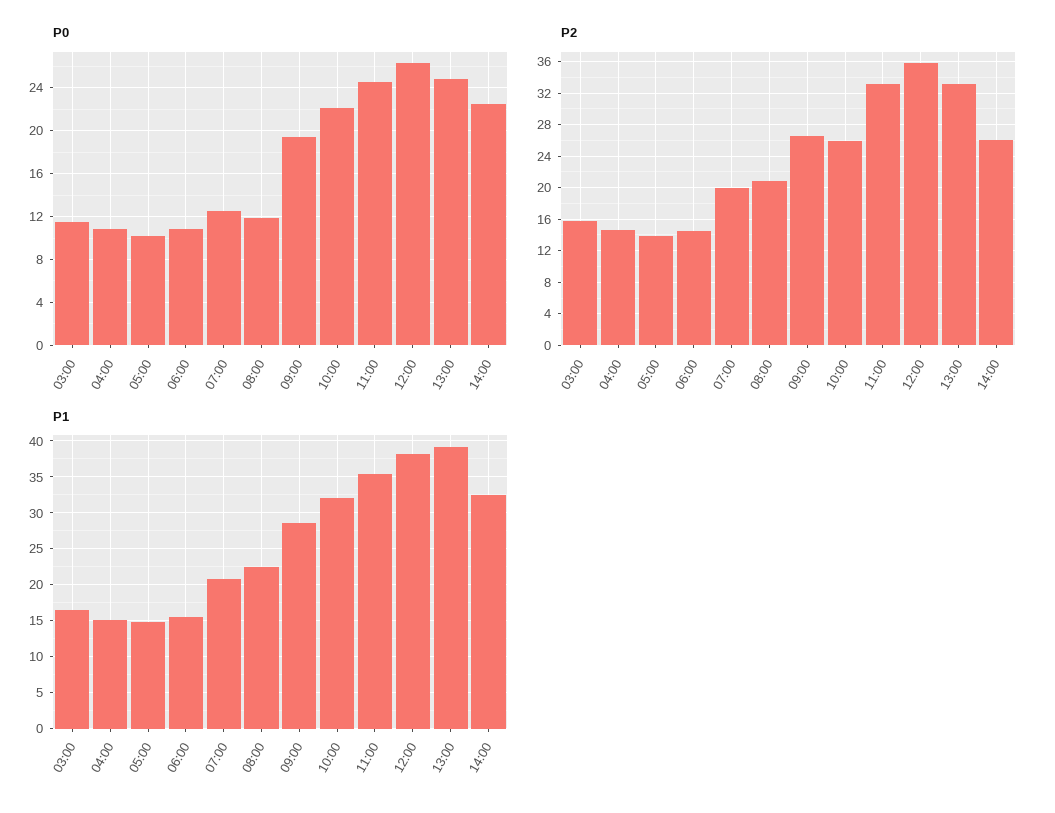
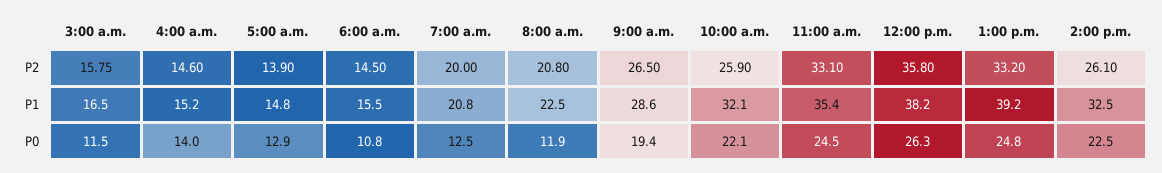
  {
    "P0": {
      "03:00": 11.5,
-     "04:00": 11,
+     "04:00": 14,
-     "05:00": 10,
+     "05:00": 12.9,
      "06:00": 10.8,
      "07:00": 12.5,
      "08:00": 11.9,
      "09:00": 19.4,
      "10:00": 22.1,
      "11:00": 24.5,
      "12:00": 26.3,
      "13:00": 24.8,
      "14:00": 22.5
    },
    "P2": {
      "03:00": 15.75,
      "04:00": 14.6,
      "05:00": 13.9,
      "06:00": 14.5,
      "07:00": 20,
      "08:00": 20.8,
      "09:00": 26.5,
      "10:00": 25.9,
      "11:00": 33.1,
      "12:00": 35.8,
      "13:00": 33.2,
      "14:00": 26.1
    },
    "P1": {
      "03:00": 16.5,
      "04:00": 15.2,
      "05:00": 14.8,
      "06:00": 15.5,
      "07:00": 20.8,
      "08:00": 22.5,
      "09:00": 28.6,
      "10:00": 32.1,
      "11:00": 35.4,
      "12:00": 38.2,
      "13:00": 39.2,
      "14:00": 32.5
    }
  }

